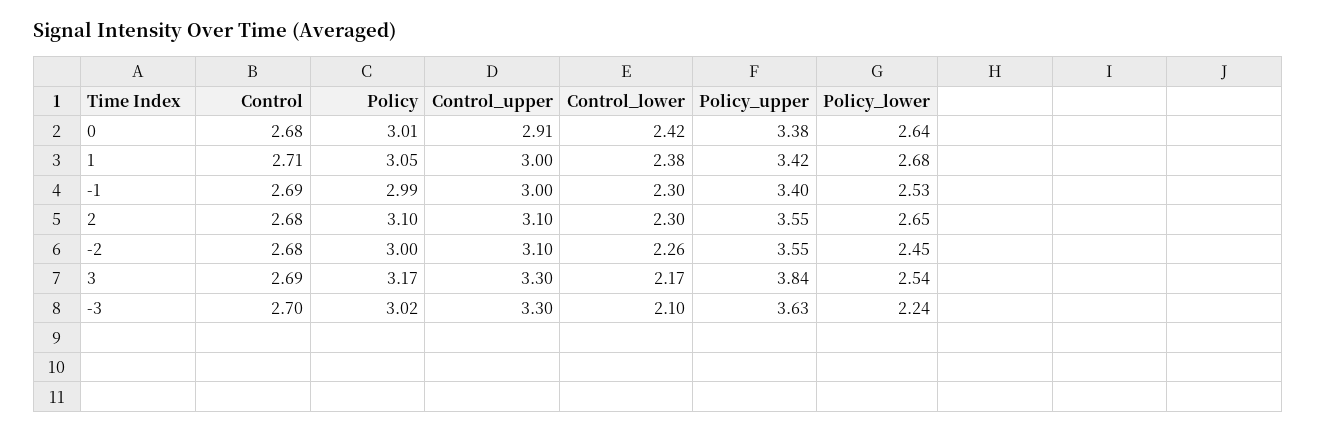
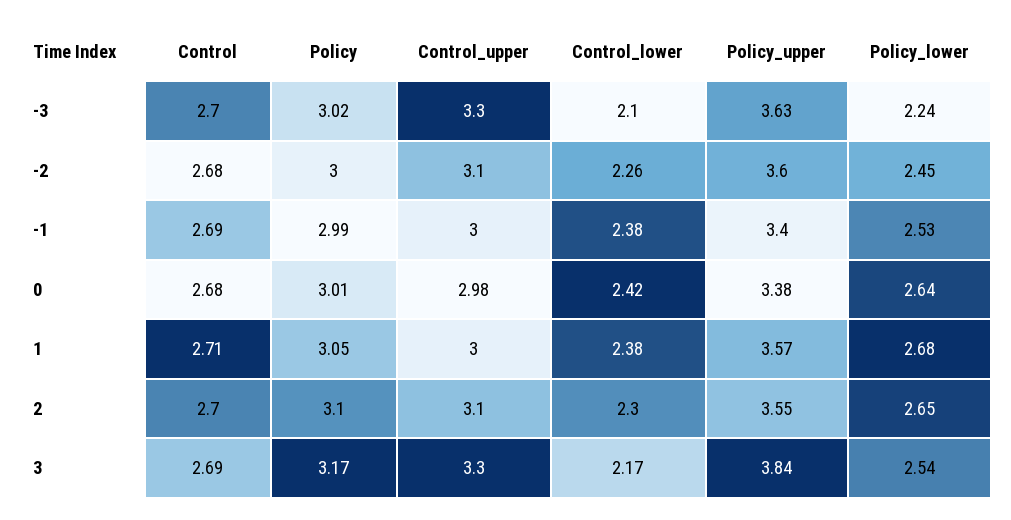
  {
    "Control": {
      "0": 2.68,
      "1": 2.71,
      "-1": 2.69,
-     "2": 2.68,
+     "2": 2.7,
      "-2": 2.68,
      "3": 2.69,
      "-3": 2.7
    },
    "Policy": {
      "0": 3.01,
      "1": 3.05,
      "-1": 2.99,
      "2": 3.1,
      "-2": 3,
      "3": 3.17,
      "-3": 3.02
    },
    "Control_upper": {
-     "0": 2.91,
+     "0": 2.98,
      "1": 3,
      "-1": 3,
      "2": 3.1,
      "-2": 3.1,
      "3": 3.3,
      "-3": 3.3
    },
    "Control_lower": {
      "0": 2.42,
      "1": 2.38,
-     "-1": 2.3,
+     "-1": 2.38,
      "2": 2.3,
      "-2": 2.26,
      "3": 2.17,
      "-3": 2.1
    },
    "Policy_upper": {
      "0": 3.38,
-     "1": 3.42,
+     "1": 3.57,
      "-1": 3.4,
      "2": 3.55,
-     "-2": 3.55,
+     "-2": 3.6,
      "3": 3.84,
      "-3": 3.63
    },
    "Policy_lower": {
      "0": 2.64,
      "1": 2.68,
      "-1": 2.53,
      "2": 2.65,
      "-2": 2.45,
      "3": 2.54,
      "-3": 2.24
    }
  }

